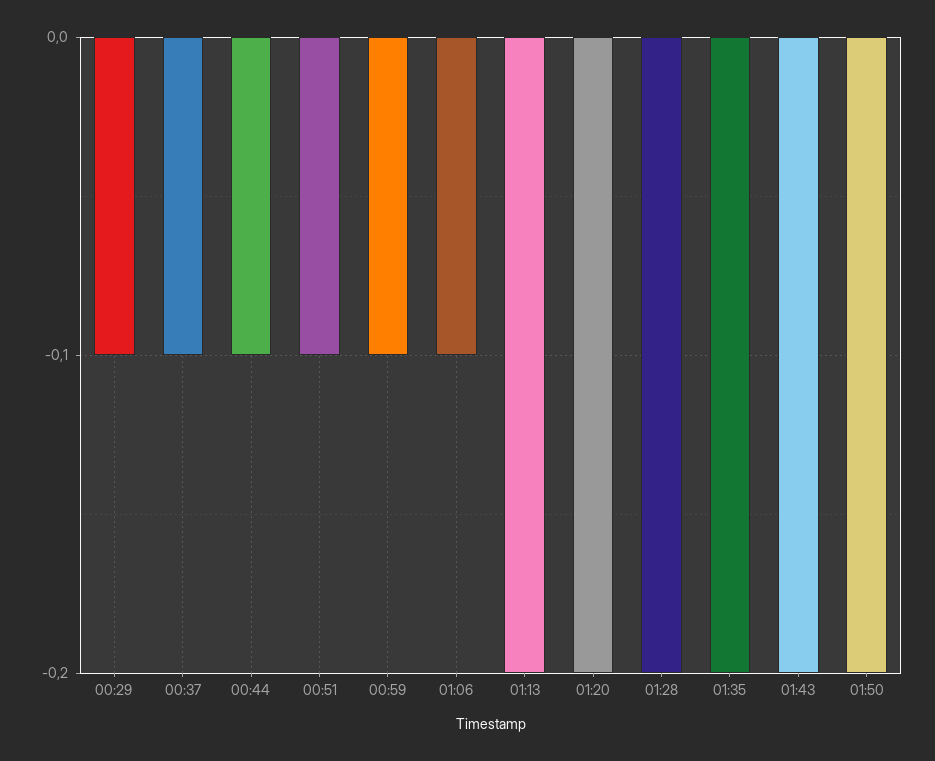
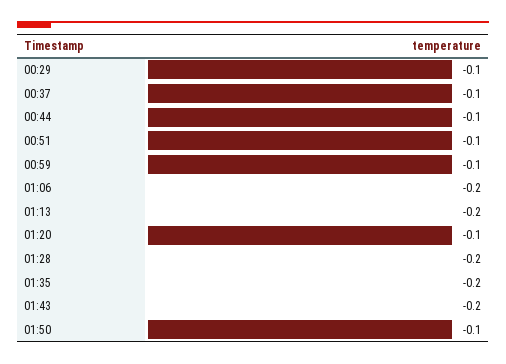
  {
    "00:29": -0.1,
    "00:37": -0.1,
    "00:44": -0.1,
    "00:51": -0.1,
    "00:59": -0.1,
-   "01:06": -0.1,
+   "01:06": -0.2,
    "01:13": -0.2,
-   "01:20": -0.2,
+   "01:20": -0.1,
    "01:28": -0.2,
    "01:35": -0.2,
    "01:43": -0.2,
-   "01:50": -0.2
+   "01:50": -0.1
  }

